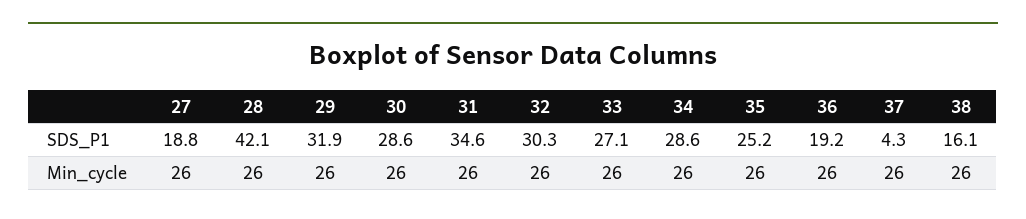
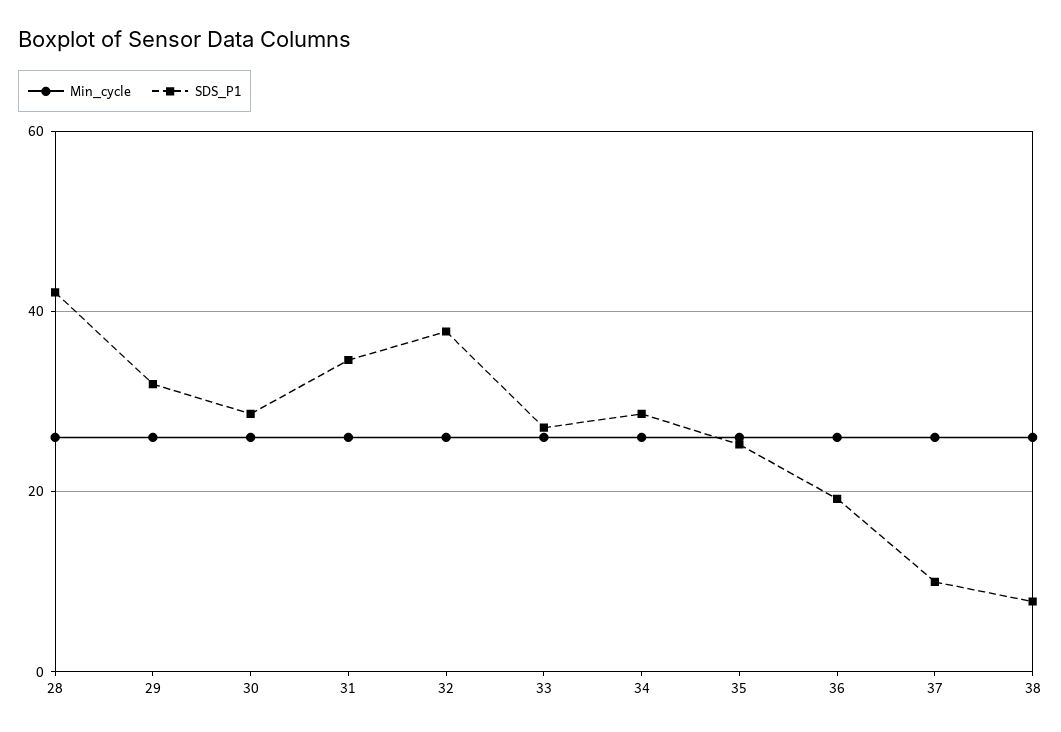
  {
    "SDS_P1": {
-     "27": 18.8,
      "28": 42.1,
      "29": 31.9,
      "30": 28.6,
      "31": 34.6,
-     "32": 30.3,
+     "32": 38,
      "33": 27.1,
      "34": 28.6,
      "35": 25.2,
      "36": 19.2,
-     "37": 4.3,
+     "37": 10,
-     "38": 16.1
+     "38": 8
    },
    "Min_cycle": {
-     "27": 26,
      "28": 26,
      "29": 26,
      "30": 26,
      "31": 26,
      "32": 26,
      "33": 26,
      "34": 26,
      "35": 26,
      "36": 26,
      "37": 26,
      "38": 26
    }
  }

